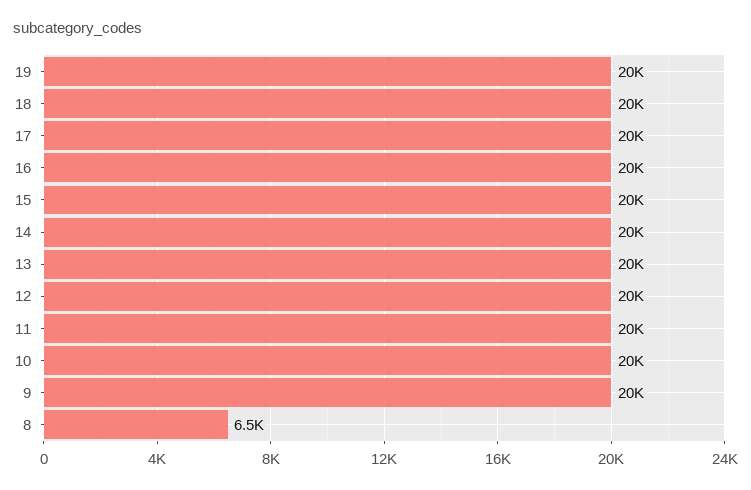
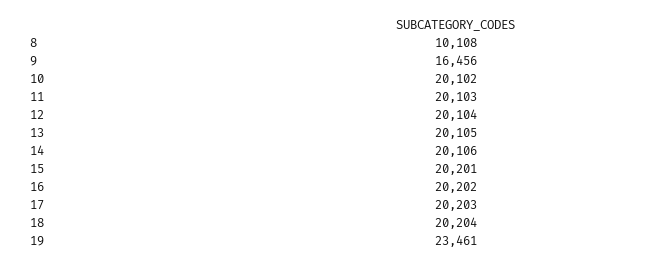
  {
-   "19": 20000,
+   "19": 23461,
    "18": 20204,
    "17": 20203,
    "16": 20202,
    "15": 20201,
    "14": 20106,
    "13": 20105,
    "12": 20104,
    "11": 20103,
    "10": 20102,
-   "9": 20000,
+   "9": 16456,
-   "8": 6500
+   "8": 10108
  }

